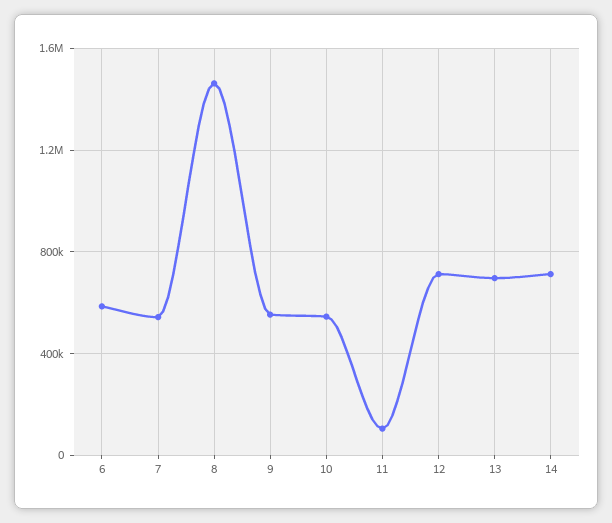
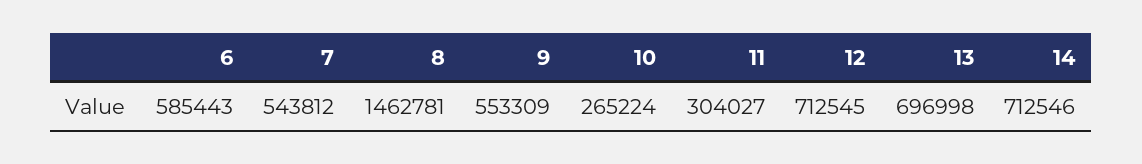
  {
    "6": 585443,
    "7": 543812,
    "8": 1462781,
    "9": 553309,
-   "10": 550000,
+   "10": 265224,
-   "11": 100000,
+   "11": 304027,
    "12": 712545,
    "13": 696998,
    "14": 712546
  }

